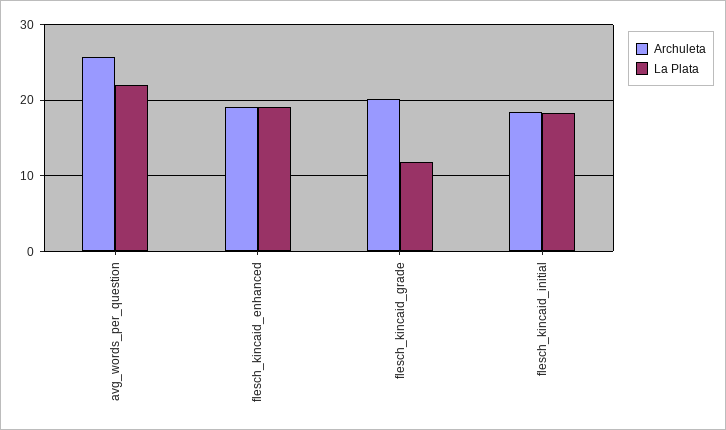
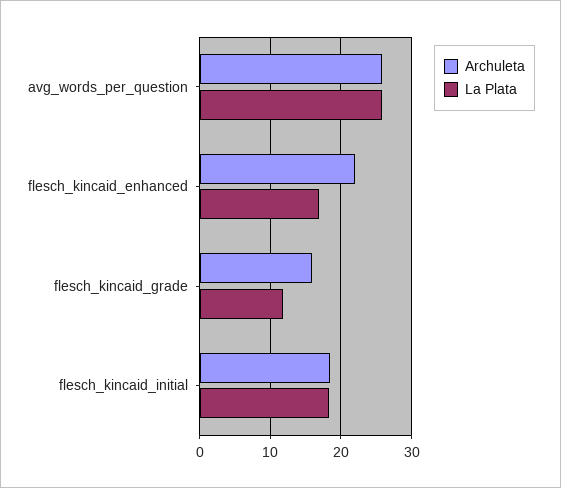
  {
    "Archuleta": {
      "avg_words_per_question": 26,
-     "flesch_kincaid_enhanced": 19,
+     "flesch_kincaid_enhanced": 22,
-     "flesch_kincaid_grade": 20,
+     "flesch_kincaid_grade": 16,
      "flesch_kincaid_initial": 18
    },
    "La Plata": {
-     "avg_words_per_question": 22,
+     "avg_words_per_question": 26,
-     "flesch_kincaid_enhanced": 19,
+     "flesch_kincaid_enhanced": 17,
      "flesch_kincaid_grade": 12,
      "flesch_kincaid_initial": 18
    }
  }

